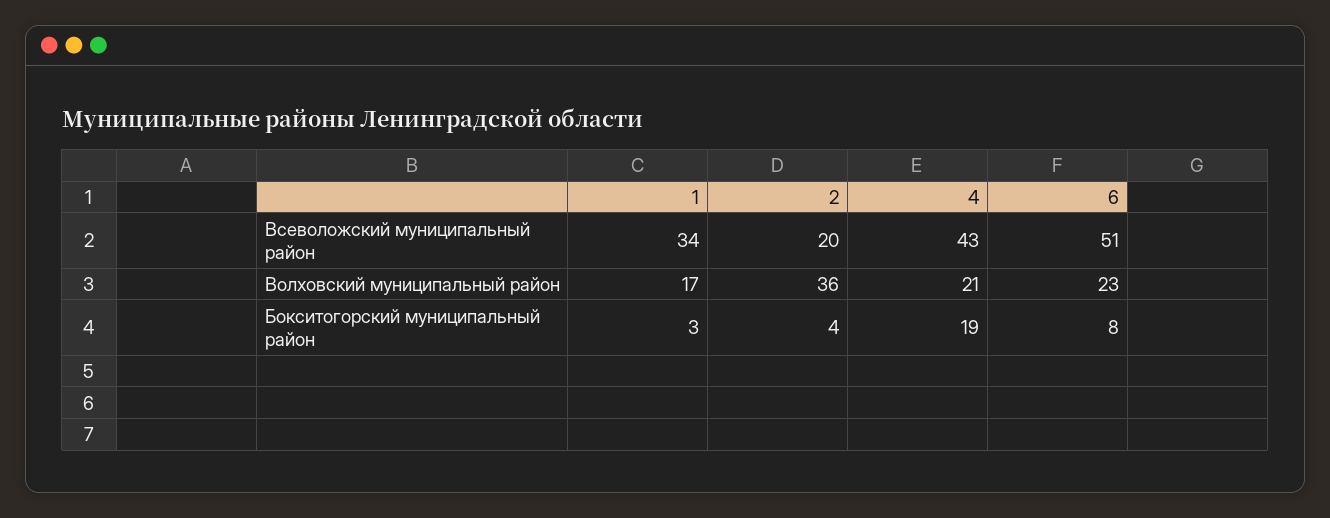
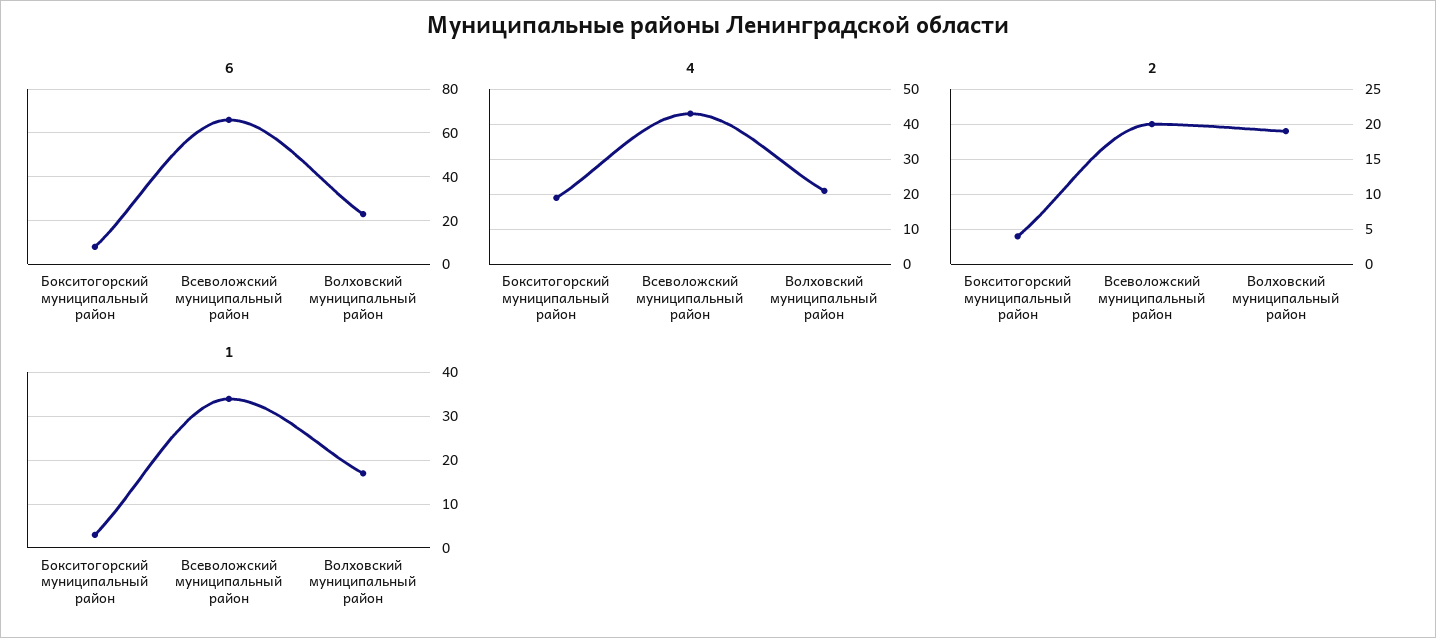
  {
    "1": {
      "Всеволожский муниципальный район": 34,
      "Волховский муниципальный район": 17,
      "Бокситогорский муниципальный район": 3
    },
    "2": {
      "Всеволожский муниципальный район": 20,
-     "Волховский муниципальный район": 36,
+     "Волховский муниципальный район": 19,
      "Бокситогорский муниципальный район": 4
    },
    "4": {
      "Всеволожский муниципальный район": 43,
      "Волховский муниципальный район": 21,
      "Бокситогорский муниципальный район": 19
    },
    "6": {
-     "Всеволожский муниципальный район": 51,
+     "Всеволожский муниципальный район": 65,
      "Волховский муниципальный район": 23,
      "Бокситогорский муниципальный район": 8
    }
  }

